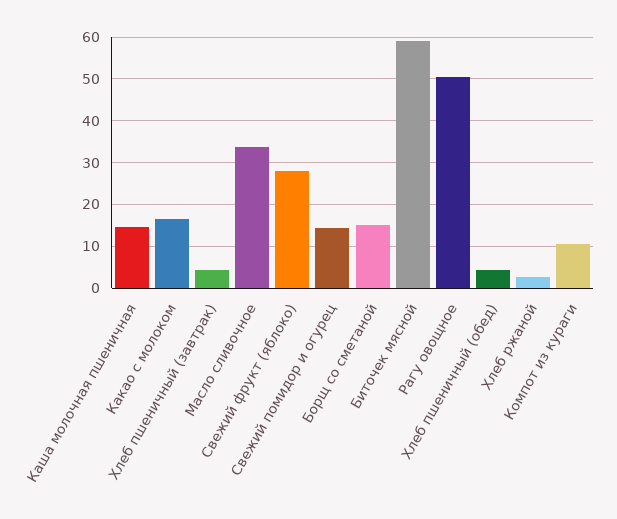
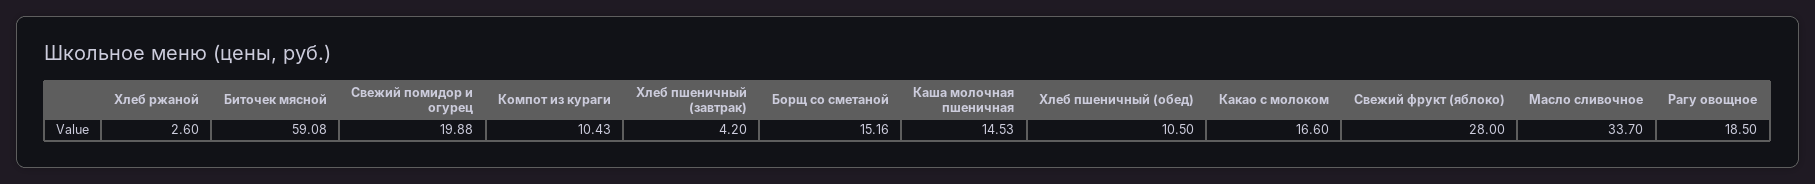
  {
    "Каша молочная пшеничная": 14.53,
    "Какао с молоком": 16.6,
    "Хлеб пшеничный (завтрак)": 4.2,
    "Масло сливочное": 33.7,
    "Свежий фрукт (яблоко)": 28,
-   "Свежий помидор и огурец": 14,
+   "Свежий помидор и огурец": 19.88,
    "Борщ со сметаной": 15.16,
    "Биточек мясной": 59.08,
-   "Рагу овощное": 50,
+   "Рагу овощное": 18.5,
-   "Хлеб пшеничный (обед)": 4,
+   "Хлеб пшеничный (обед)": 10.5,
    "Хлеб ржаной": 2.6,
    "Компот из кураги": 10.43
  }

